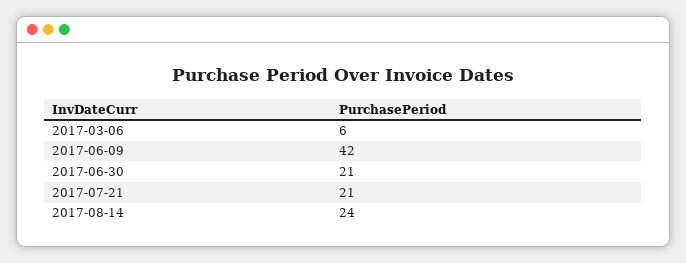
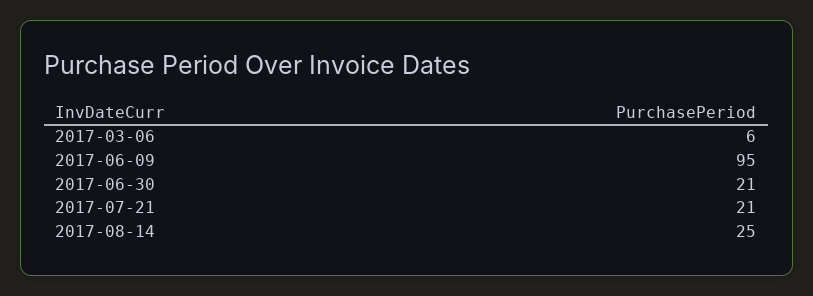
  {
    "2017-03-06": 6,
-   "2017-06-09": 42,
+   "2017-06-09": 95,
    "2017-06-30": 21,
    "2017-07-21": 21,
-   "2017-08-14": 24
+   "2017-08-14": 25
  }

